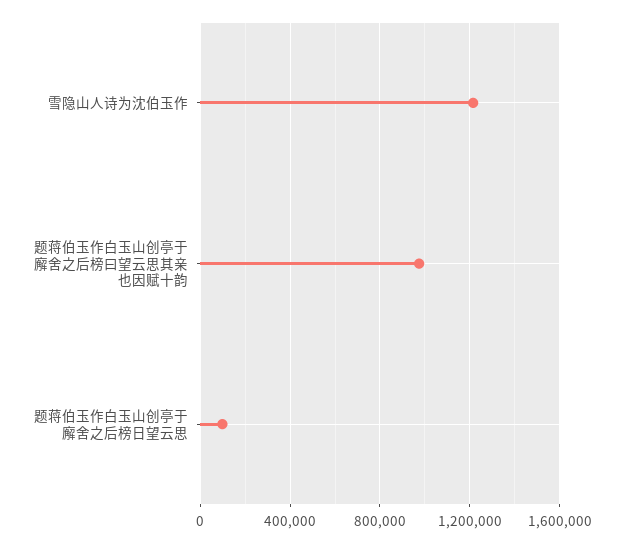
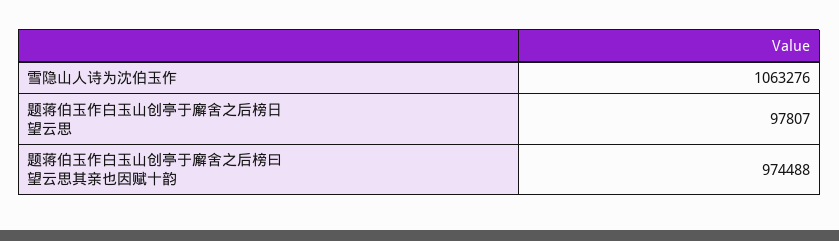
  {
-   "雪隐山人诗为沈伯玉作": 1200000,
+   "雪隐山人诗为沈伯玉作": 1063276,
    "题蒋伯玉作白玉山创亭于廨舍之后榜曰望云思其亲也因赋十韵": 974488,
    "题蒋伯玉作白玉山创亭于廨舍之后榜日望云思": 97807
  }

